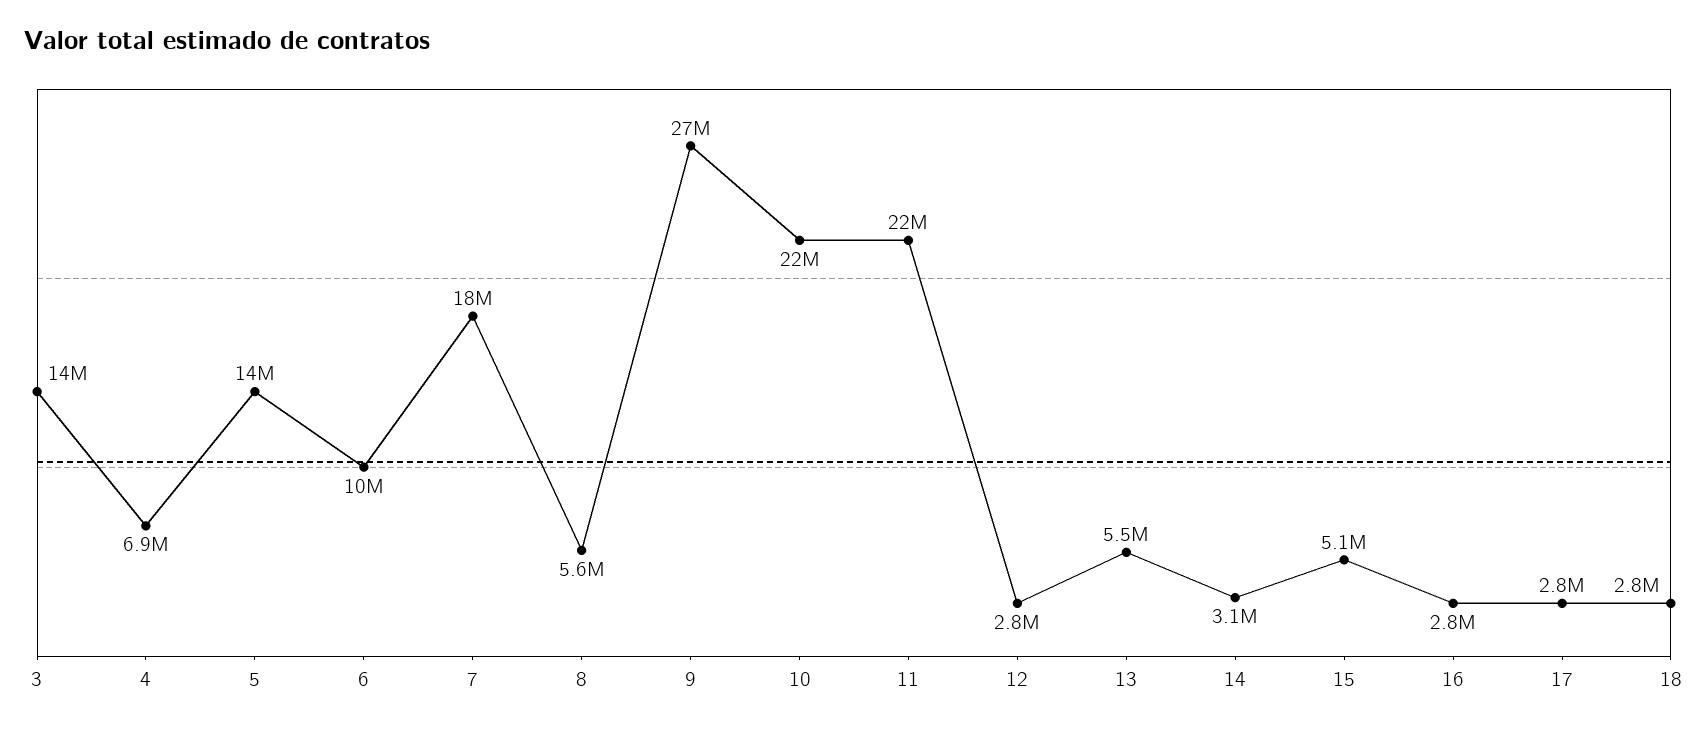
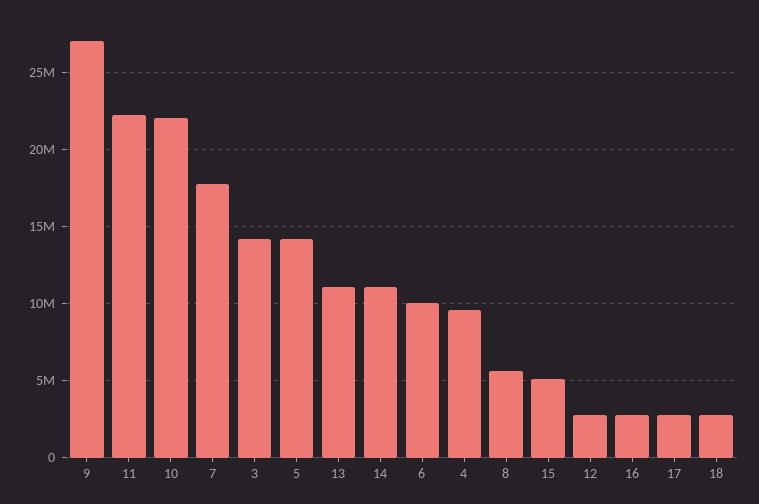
  {
    "3": 14000000,
-   "4": 6900000,
+   "4": 9500000,
    "5": 14000000,
    "6": 10000000,
    "7": 18000000,
    "8": 5600000,
    "9": 27000000,
    "10": 22000000,
    "11": 22000000,
    "12": 2800000,
-   "13": 5500000,
+   "13": 11000000,
-   "14": 3100000,
+   "14": 11000000,
    "15": 5100000,
    "16": 2800000,
    "17": 2800000,
    "18": 2800000
  }

